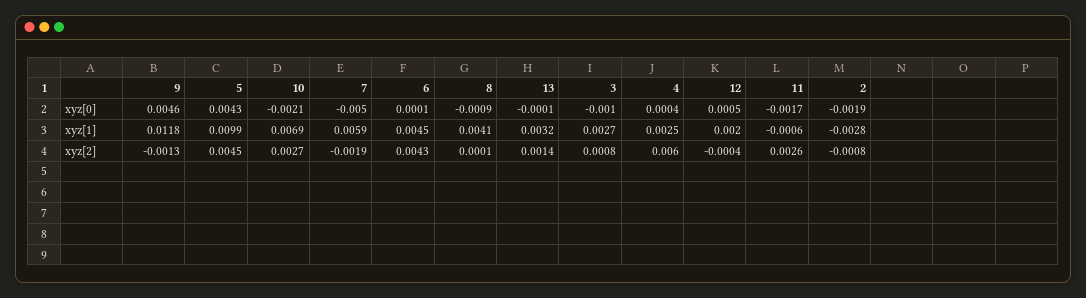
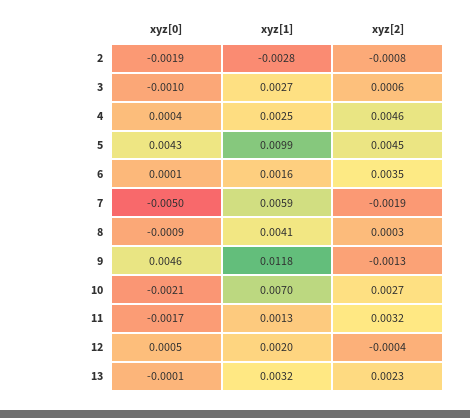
  {
    "9": {
      "xyz[0]": 0.0046,
      "xyz[1]": 0.0118,
      "xyz[2]": -0.0013
    },
    "5": {
      "xyz[0]": 0.0043,
      "xyz[1]": 0.0099,
      "xyz[2]": 0.0045
    },
    "10": {
      "xyz[0]": -0.0021,
-     "xyz[1]": 0.0069,
+     "xyz[1]": 0.007,
      "xyz[2]": 0.0027
    },
    "7": {
      "xyz[0]": -0.005,
      "xyz[1]": 0.0059,
      "xyz[2]": -0.0019
    },
    "6": {
      "xyz[0]": 0.0001,
-     "xyz[1]": 0.0045,
+     "xyz[1]": 0.0016,
-     "xyz[2]": 0.0043
+     "xyz[2]": 0.0035
    },
    "8": {
      "xyz[0]": -0.0009,
      "xyz[1]": 0.0041,
-     "xyz[2]": 0.0001
+     "xyz[2]": 0.0003
    },
    "13": {
      "xyz[0]": -0.0001,
      "xyz[1]": 0.0032,
-     "xyz[2]": 0.0014
+     "xyz[2]": 0.0023
    },
    "3": {
      "xyz[0]": -0.001,
      "xyz[1]": 0.0027,
-     "xyz[2]": 0.0008
+     "xyz[2]": 0.0006
    },
    "4": {
      "xyz[0]": 0.0004,
      "xyz[1]": 0.0025,
-     "xyz[2]": 0.006
+     "xyz[2]": 0.0046
    },
    "12": {
      "xyz[0]": 0.0005,
      "xyz[1]": 0.002,
      "xyz[2]": -0.0004
    },
    "11": {
      "xyz[0]": -0.0017,
-     "xyz[1]": -0.0006,
+     "xyz[1]": 0.0013,
-     "xyz[2]": 0.0026
+     "xyz[2]": 0.0032
    },
    "2": {
      "xyz[0]": -0.0019,
      "xyz[1]": -0.0028,
      "xyz[2]": -0.0008
    }
  }

